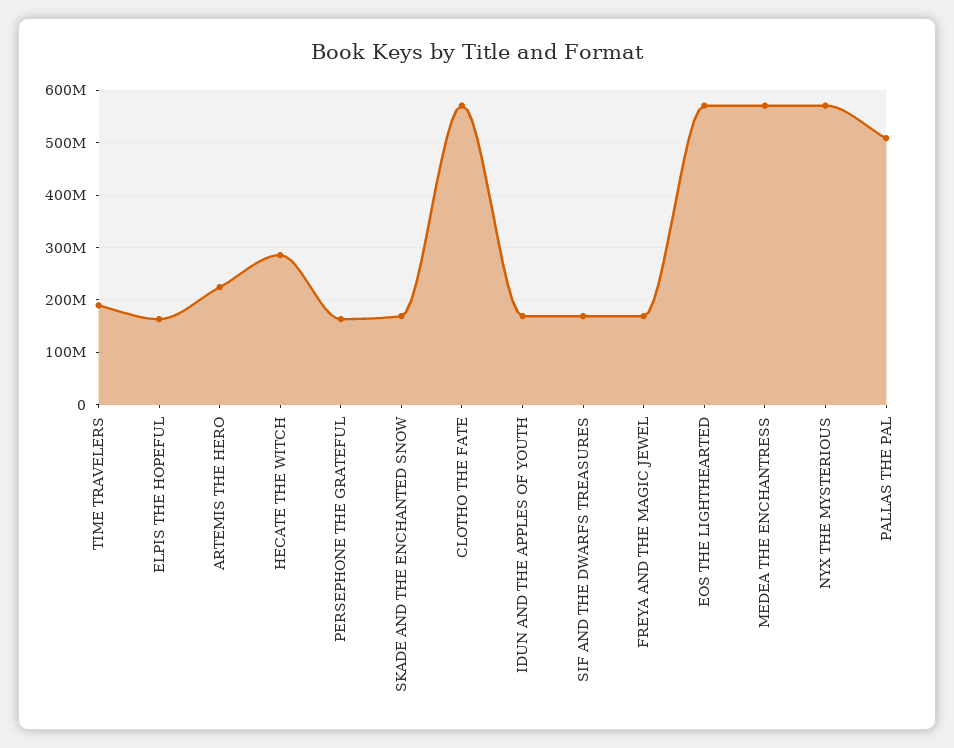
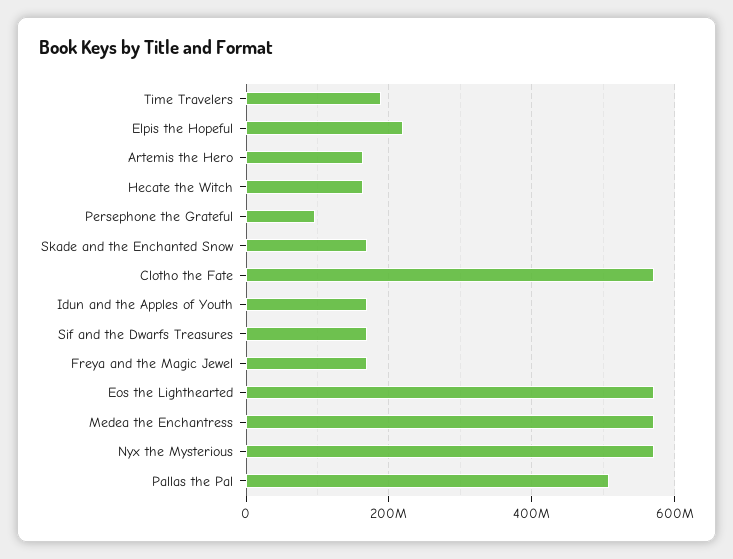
  {
    "TIME TRAVELERS": 180000000,
-   "ELPIS THE HOPEFUL": 160000000,
+   "ELPIS THE HOPEFUL": 220000000,
-   "ARTEMIS THE HERO": 220000000,
+   "ARTEMIS THE HERO": 160000000,
-   "HECATE THE WITCH": 280000000,
+   "HECATE THE WITCH": 160000000,
-   "PERSEPHONE THE GRATEFUL": 160000000,
+   "PERSEPHONE THE GRATEFUL": 100000000,
    "SKADE AND THE ENCHANTED SNOW": 160000000,
    "CLOTHO THE FATE": 580000000,
    "IDUN AND THE APPLES OF YOUTH": 160000000,
    "SIF AND THE DWARFS TREASURES": 160000000,
    "FREYA AND THE MAGIC JEWEL": 160000000,
    "EOS THE LIGHTHEARTED": 580000000,
    "MEDEA THE ENCHANTRESS": 580000000,
    "NYX THE MYSTERIOUS": 580000000,
    "PALLAS THE PAL": 500000000
  }

